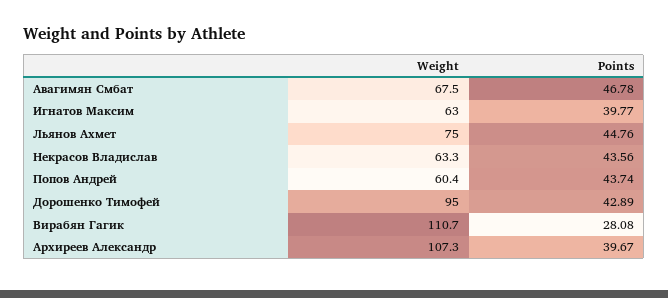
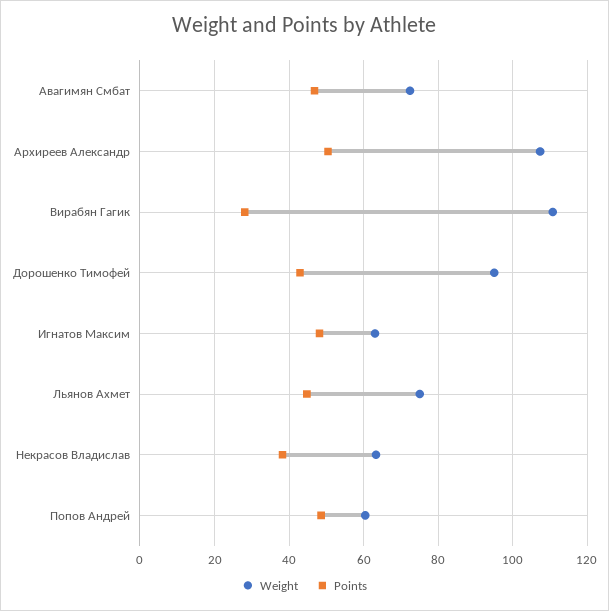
  {
    "Weight": {
-     "Авагимян Смбат": 67.5,
+     "Авагимян Смбат": 72,
      "Игнатов Максим": 63,
      "Льянов Ахмет": 75,
      "Некрасов Владислав": 63.3,
      "Попов Андрей": 60.4,
      "Дорошенко Тимофей": 95,
      "Вирабян Гагик": 110.7,
      "Архиреев Александр": 107.3
    },
    "Points": {
      "Авагимян Смбат": 46.78,
-     "Игнатов Максим": 39.77,
+     "Игнатов Максим": 48,
      "Льянов Ахмет": 44.76,
-     "Некрасов Владислав": 43.56,
+     "Некрасов Владислав": 38,
-     "Попов Андрей": 43.74,
+     "Попов Андрей": 48,
      "Дорошенко Тимофей": 42.89,
      "Вирабян Гагик": 28.08,
-     "Архиреев Александр": 39.67
+     "Архиреев Александр": 50
    }
  }

